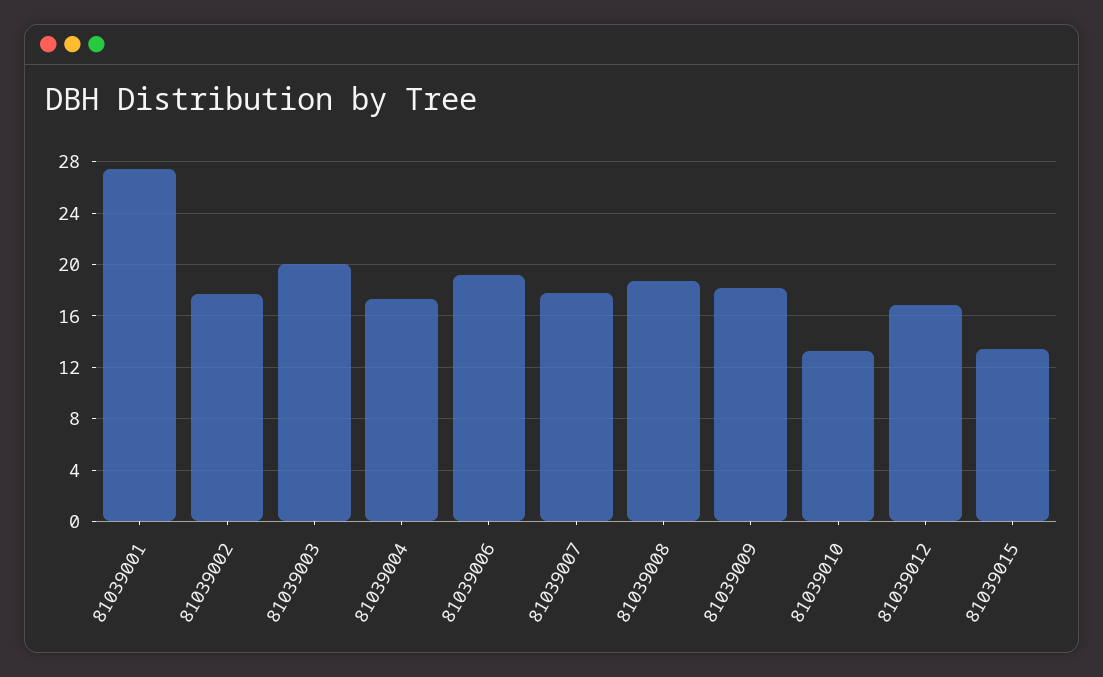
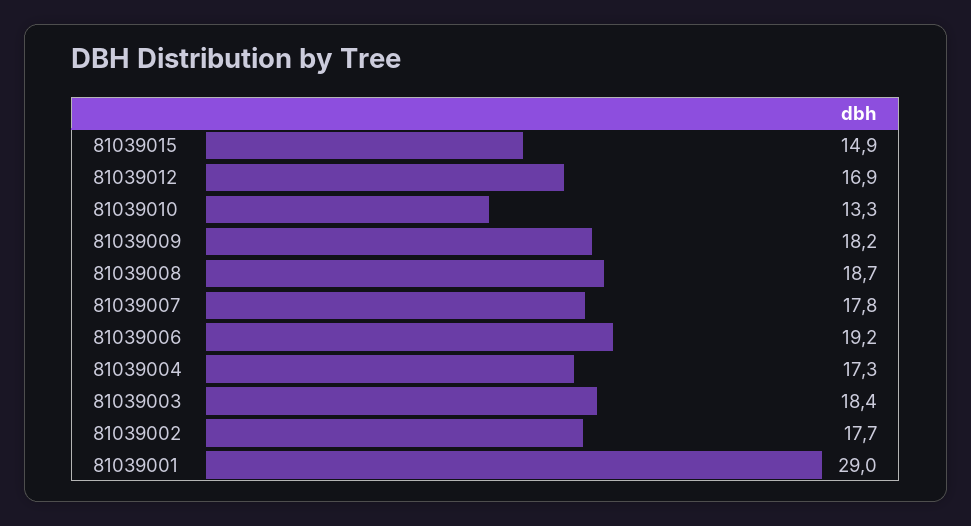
  {
-   "81039001": 27.5,
+   "81039001": 29,
    "81039002": 17.7,
-   "81039003": 20,
+   "81039003": 18.4,
    "81039004": 17.3,
    "81039006": 19.2,
    "81039007": 17.8,
    "81039008": 18.7,
    "81039009": 18.2,
    "81039010": 13.3,
    "81039012": 16.9,
-   "81039015": 13.5
+   "81039015": 14.9
  }

